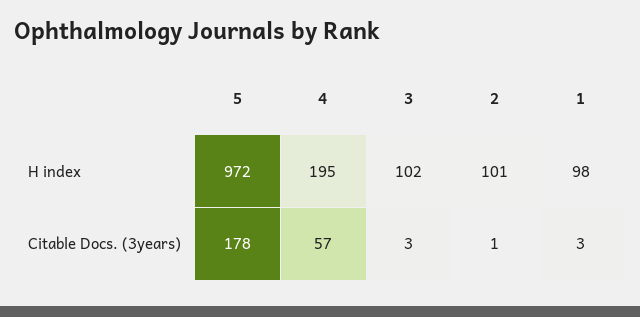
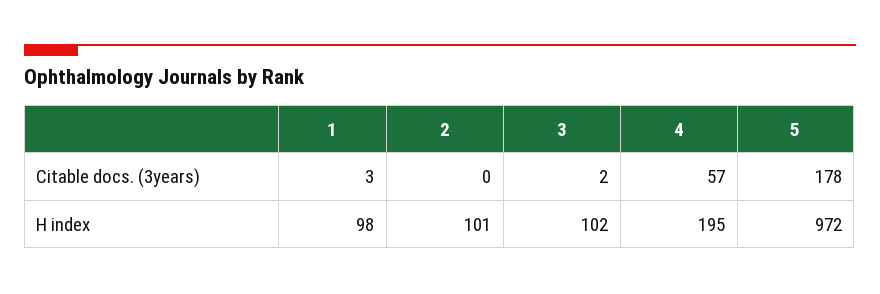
  {
    "5": {
      "H index": 972,
      "Citable Docs. (3years)": 178
    },
    "4": {
      "H index": 195,
      "Citable Docs. (3years)": 57
    },
    "3": {
      "H index": 102,
-     "Citable Docs. (3years)": 3
+     "Citable Docs. (3years)": 2
    },
    "2": {
      "H index": 101,
-     "Citable Docs. (3years)": 1
+     "Citable Docs. (3years)": 0
    },
    "1": {
      "H index": 98,
      "Citable Docs. (3years)": 3
    }
  }

